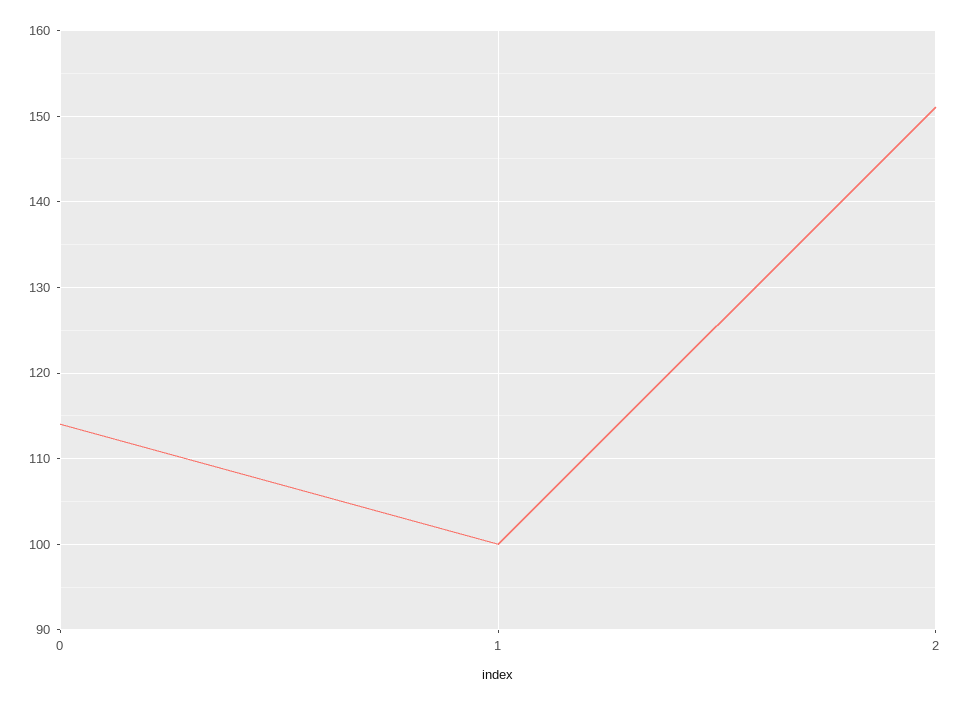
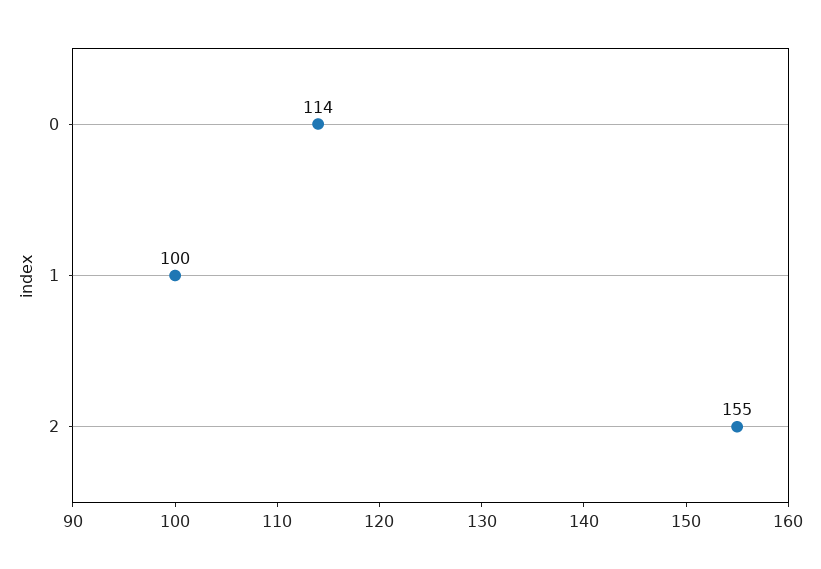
  {
    "0": 114,
    "1": 100,
-   "2": 151
+   "2": 155
  }

